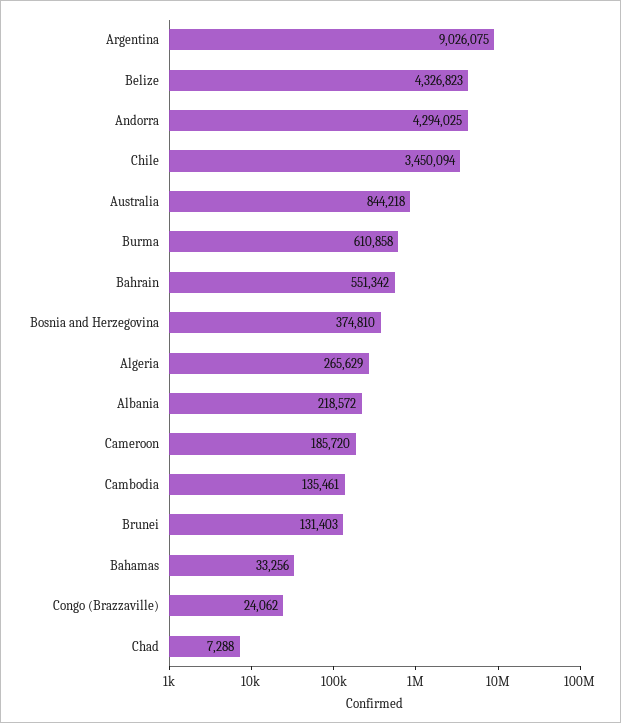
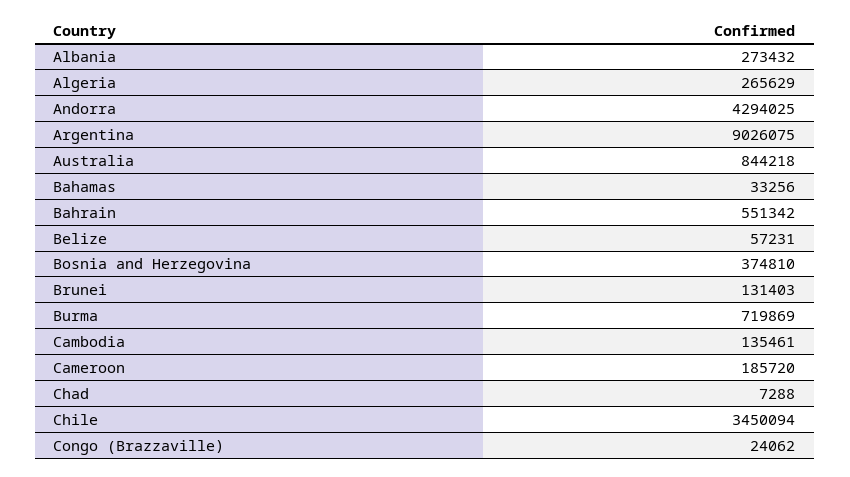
  {
    "Argentina": 9026075,
-   "Belize": 4326823,
+   "Belize": 57231,
    "Andorra": 4294025,
    "Chile": 3450094,
    "Australia": 844218,
-   "Burma": 610858,
+   "Burma": 719869,
    "Bahrain": 551342,
    "Bosnia and Herzegovina": 374810,
    "Algeria": 265629,
-   "Albania": 218572,
+   "Albania": 273432,
    "Cameroon": 185720,
    "Cambodia": 135461,
    "Brunei": 131403,
    "Bahamas": 33256,
    "Congo (Brazzaville)": 24062,
    "Chad": 7288
  }

